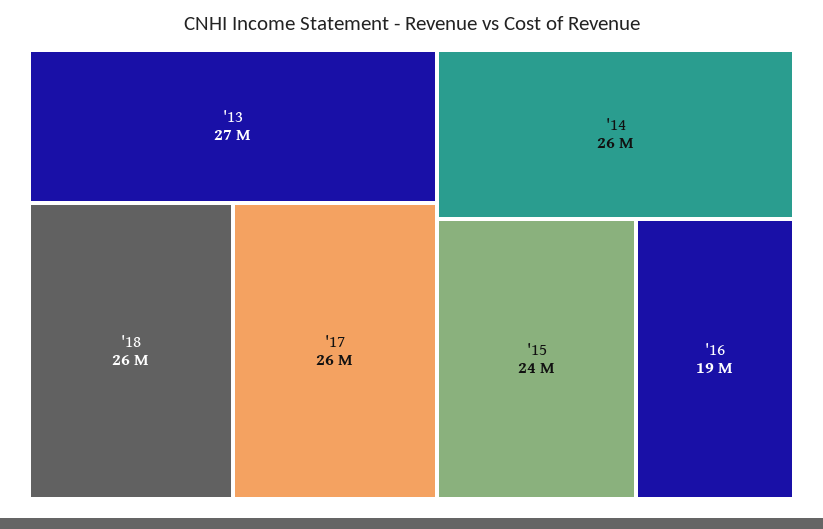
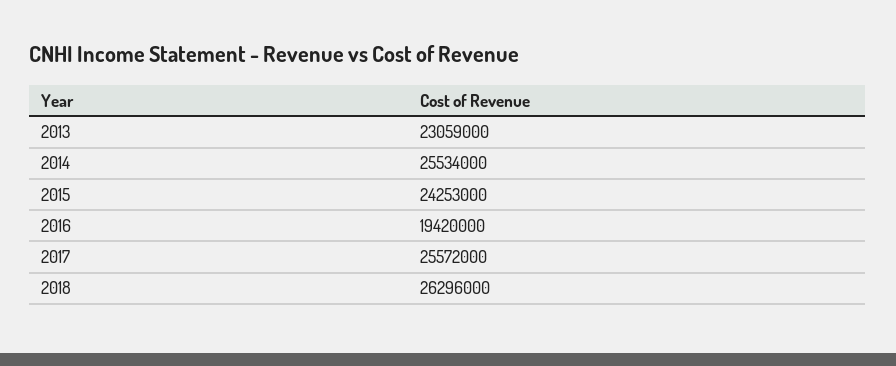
  {
-   "'13": 27000000,
+   "'13": 23059000,
    "'18": 26296000,
    "'17": 25572000,
    "'14": 25534000,
    "'15": 24253000,
    "'16": 19420000
  }

